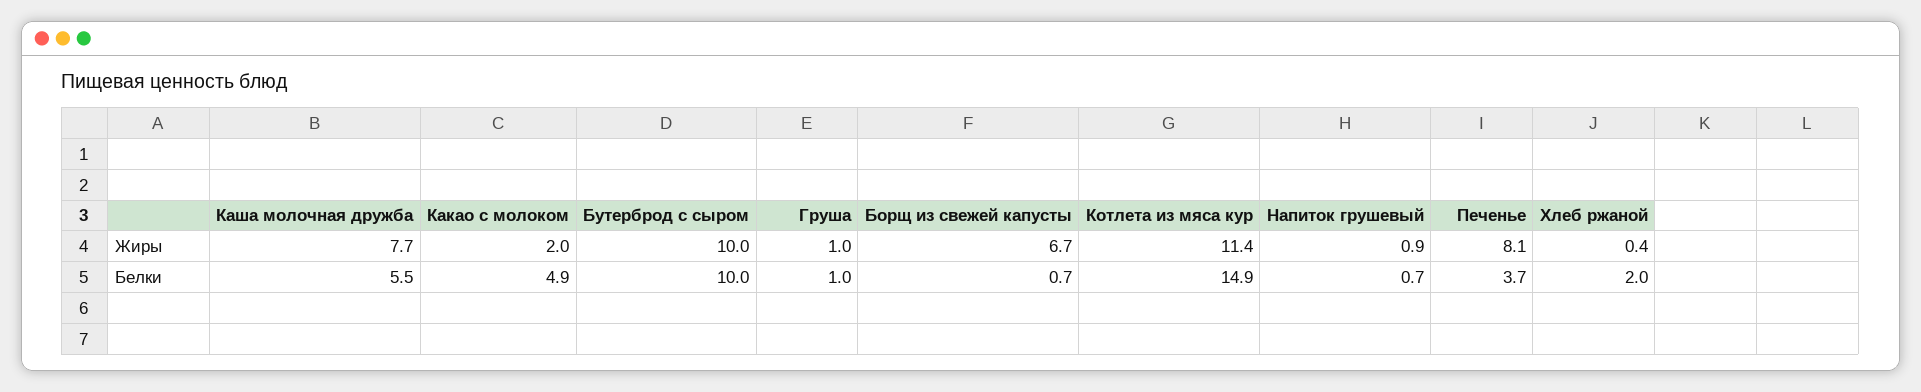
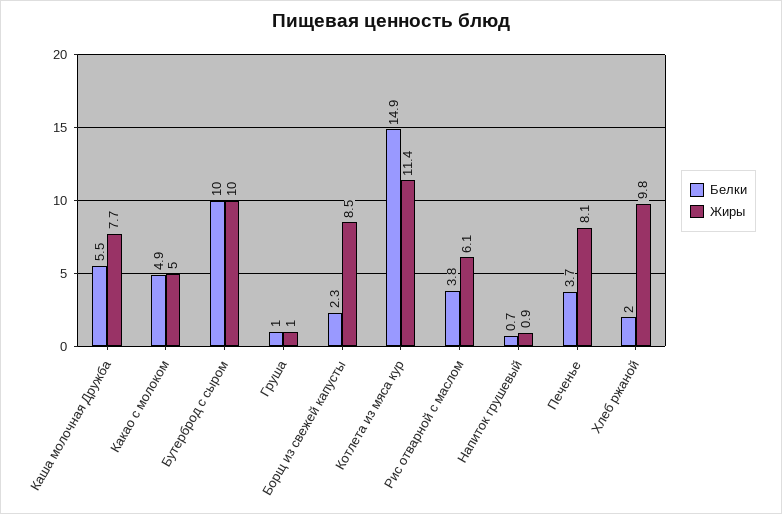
  {
    "Жиры": {
      "Каша молочная дружба": 7.7,
-     "Какао с молоком": 2,
+     "Какао с молоком": 5,
      "Бутерброд с сыром": 10,
      "Груша": 1,
-     "Борщ из свежей капусты": 6.7,
+     "Борщ из свежей капусты": 8.5,
      "Котлета из мяса кур": 11.4,
      "Напиток грушевый": 0.9,
      "Печенье": 8.1,
-     "Хлеб ржаной": 0.4
+     "Хлеб ржаной": 9.8,
+     "Рис отварной с маслом": 6.1
    },
    "Белки": {
      "Каша молочная дружба": 5.5,
      "Какао с молоком": 4.9,
      "Бутерброд с сыром": 10,
      "Груша": 1,
-     "Борщ из свежей капусты": 0.7,
+     "Борщ из свежей капусты": 2.3,
      "Котлета из мяса кур": 14.9,
      "Напиток грушевый": 0.7,
      "Печенье": 3.7,
-     "Хлеб ржаной": 2
+     "Хлеб ржаной": 2,
+     "Рис отварной с маслом": 3.8
    }
  }

